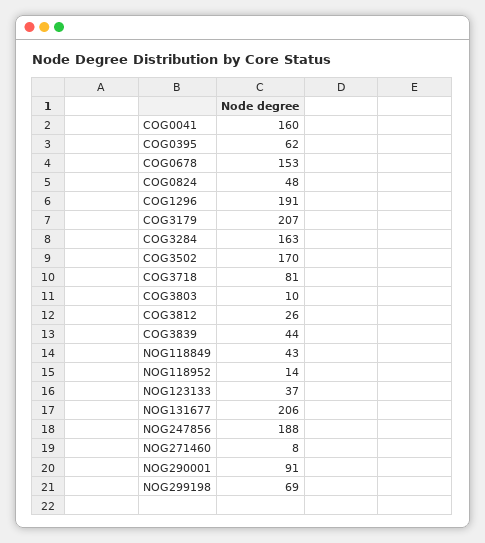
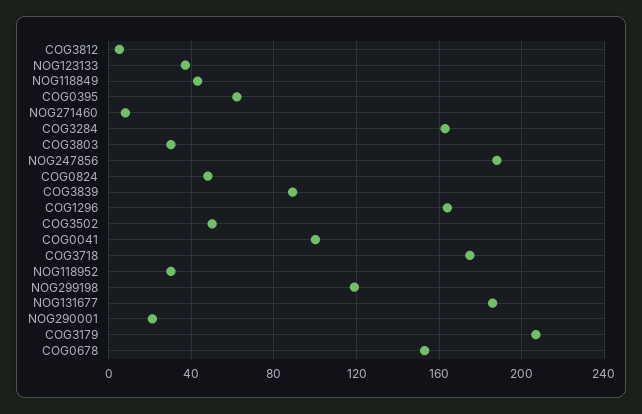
  {
-   "COG0041": 160,
+   "COG0041": 100,
    "COG0395": 62,
    "COG0678": 153,
    "COG0824": 48,
-   "COG1296": 191,
+   "COG1296": 165,
    "COG3179": 207,
    "COG3284": 163,
-   "COG3502": 170,
+   "COG3502": 50,
-   "COG3718": 81,
+   "COG3718": 175,
-   "COG3803": 10,
+   "COG3803": 30,
-   "COG3812": 26,
+   "COG3812": 5,
-   "COG3839": 44,
+   "COG3839": 90,
    "NOG118849": 43,
-   "NOG118952": 14,
+   "NOG118952": 30,
    "NOG123133": 37,
-   "NOG131677": 206,
+   "NOG131677": 185,
    "NOG247856": 188,
    "NOG271460": 8,
-   "NOG290001": 91,
+   "NOG290001": 20,
-   "NOG299198": 69
+   "NOG299198": 120
  }

